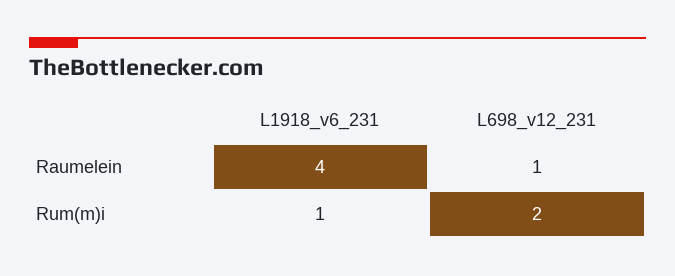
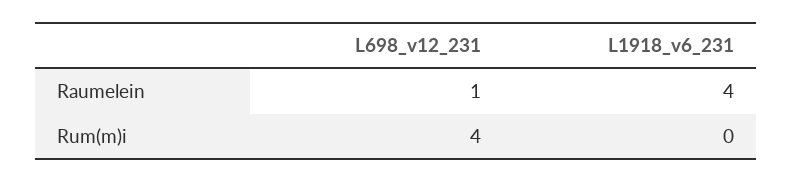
  {
    "L1918_v6_231": {
      "Raumelein": 4,
-     "Rum(m)i": 1
+     "Rum(m)i": 0
    },
    "L698_v12_231": {
      "Raumelein": 1,
-     "Rum(m)i": 2
+     "Rum(m)i": 4
    }
  }

